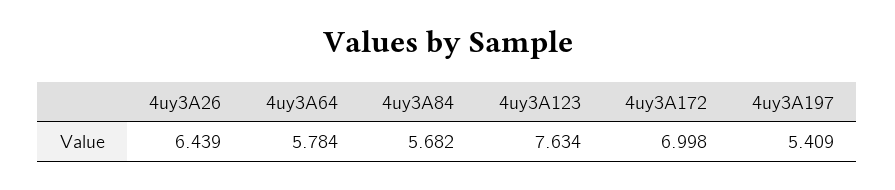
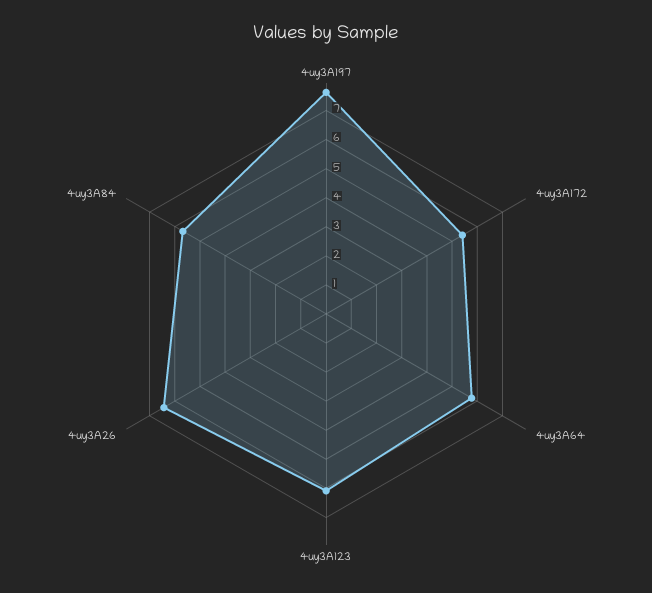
  {
    "4uy3A26": 6.439,
    "4uy3A64": 5.784,
    "4uy3A84": 5.682,
-   "4uy3A123": 7.634,
+   "4uy3A123": 6,
-   "4uy3A172": 6.998,
+   "4uy3A172": 5.5,
-   "4uy3A197": 5.409
+   "4uy3A197": 7.5
  }

